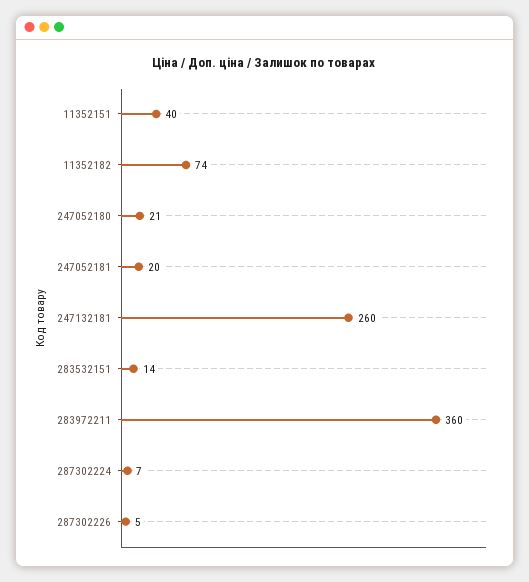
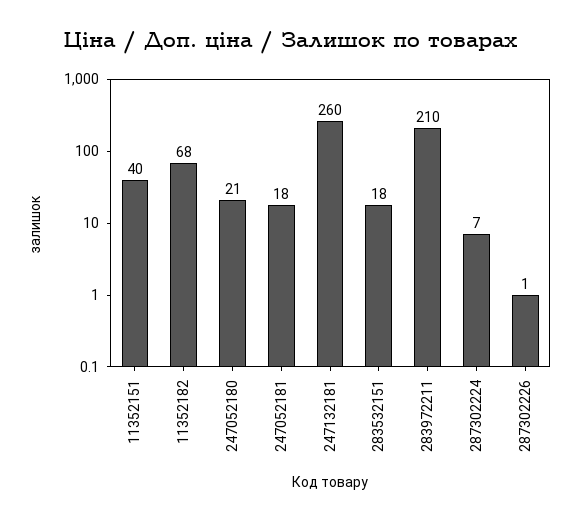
  {
    "11352151": 40,
-   "11352182": 74,
+   "11352182": 68,
    "247052180": 21,
-   "247052181": 20,
+   "247052181": 18,
    "247132181": 260,
-   "283532151": 14,
+   "283532151": 18,
-   "283972211": 360,
+   "283972211": 210,
    "287302224": 7,
-   "287302226": 5
+   "287302226": 1
  }

